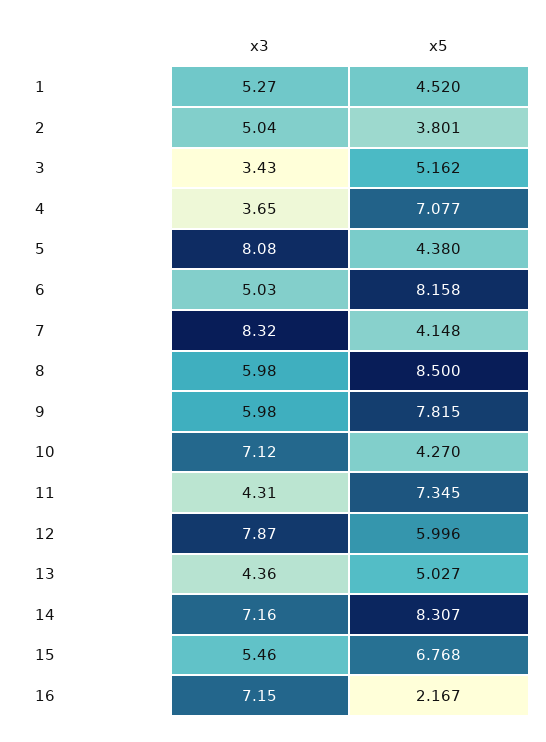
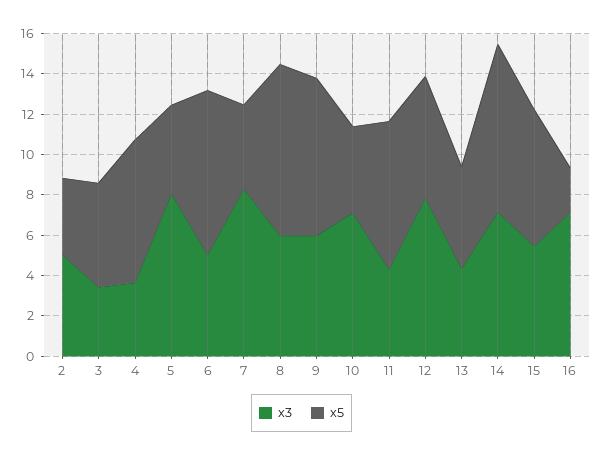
  {
    "x3": {
-     "1": 5.27,
      "2": 5.04,
      "3": 3.43,
      "4": 3.65,
      "5": 8.08,
      "6": 5.03,
      "7": 8.32,
      "8": 5.98,
      "9": 5.98,
      "10": 7.12,
      "11": 4.31,
      "12": 7.87,
      "13": 4.36,
      "14": 7.16,
      "15": 5.46,
      "16": 7.15
    },
    "x5": {
-     "1": 4.52,
      "2": 3.801,
      "3": 5.162,
      "4": 7.077,
      "5": 4.38,
      "6": 8.158,
      "7": 4.148,
      "8": 8.5,
      "9": 7.815,
      "10": 4.27,
      "11": 7.345,
      "12": 5.996,
      "13": 5.027,
      "14": 8.307,
      "15": 6.768,
      "16": 2.167
    }
  }

